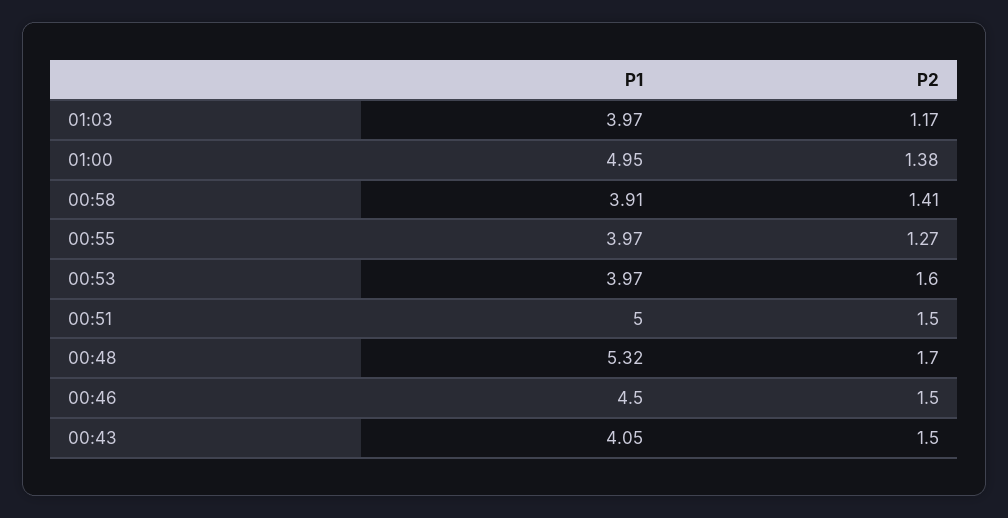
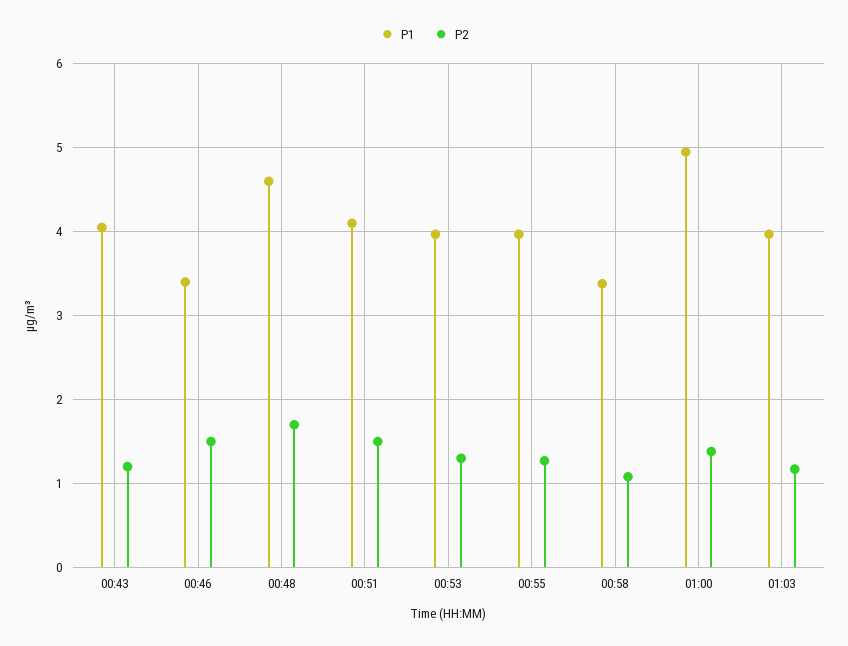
  {
    "P1": {
      "01:03": 3.97,
      "01:00": 4.95,
-     "00:58": 3.91,
+     "00:58": 3.4,
      "00:55": 3.97,
      "00:53": 3.97,
-     "00:51": 5,
+     "00:51": 4.1,
-     "00:48": 5.32,
+     "00:48": 4.6,
-     "00:46": 4.5,
+     "00:46": 3.4,
      "00:43": 4.05
    },
    "P2": {
      "01:03": 1.17,
      "01:00": 1.38,
-     "00:58": 1.41,
+     "00:58": 1.1,
      "00:55": 1.27,
-     "00:53": 1.6,
+     "00:53": 1.3,
      "00:51": 1.5,
      "00:48": 1.7,
      "00:46": 1.5,
-     "00:43": 1.5
+     "00:43": 1.2
    }
  }

